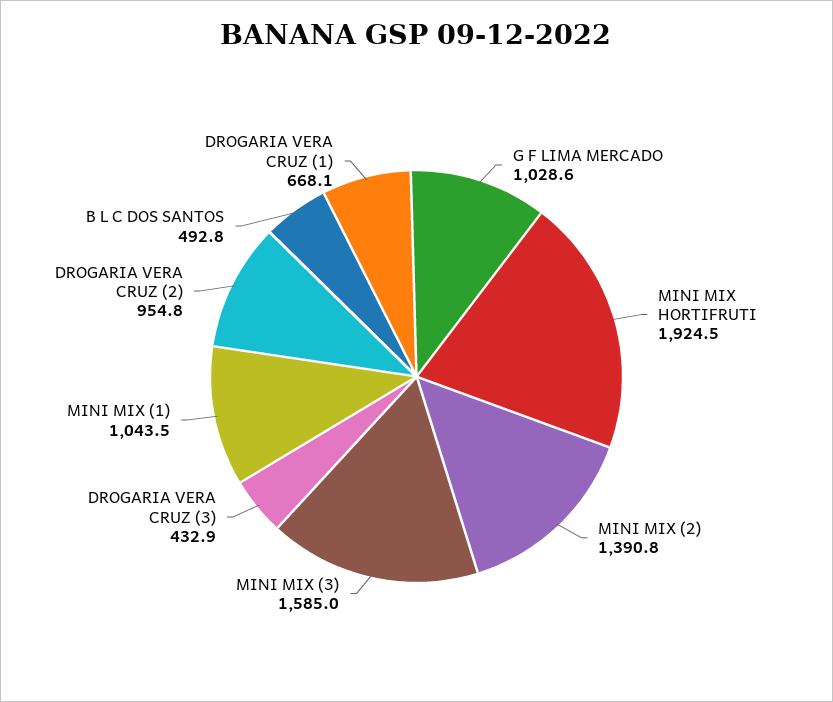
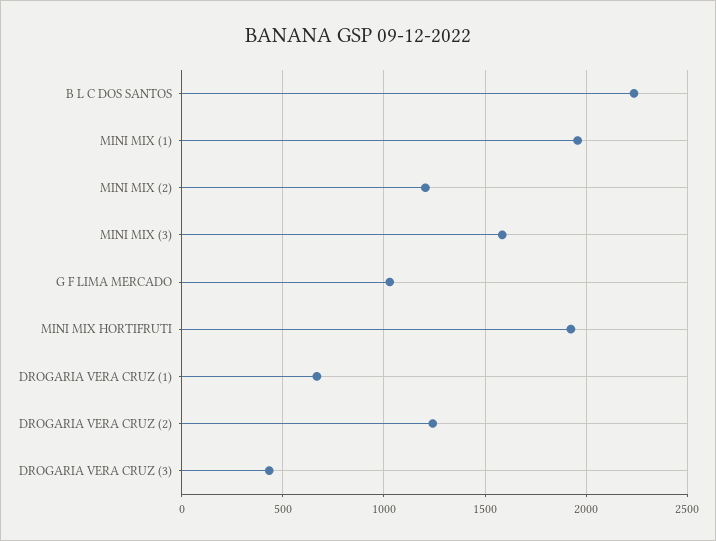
  {
    "G F LIMA MERCADO": 1028.6,
    "MINI MIX HORTIFRUTI": 1924.5,
-   "MINI MIX (2)": 1390.8,
+   "MINI MIX (2)": 1200,
    "MINI MIX (3)": 1585,
    "DROGARIA VERA CRUZ (3)": 432.9,
-   "MINI MIX (1)": 1043.5,
+   "MINI MIX (1)": 1950,
-   "DROGARIA VERA CRUZ (2)": 954.8,
+   "DROGARIA VERA CRUZ (2)": 1250,
-   "B L C DOS SANTOS": 492.8,
+   "B L C DOS SANTOS": 2250,
    "DROGARIA VERA CRUZ (1)": 668.1
  }

